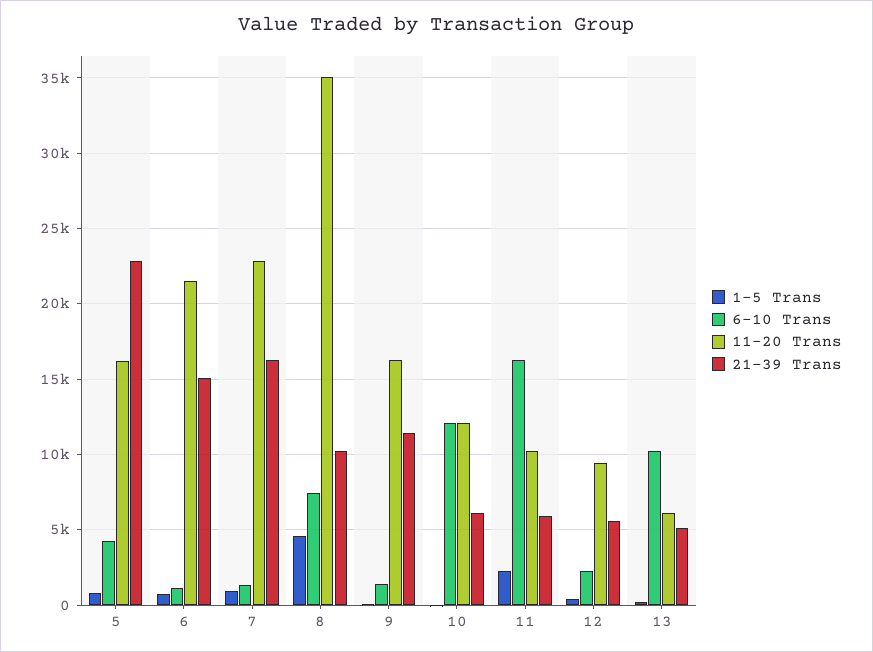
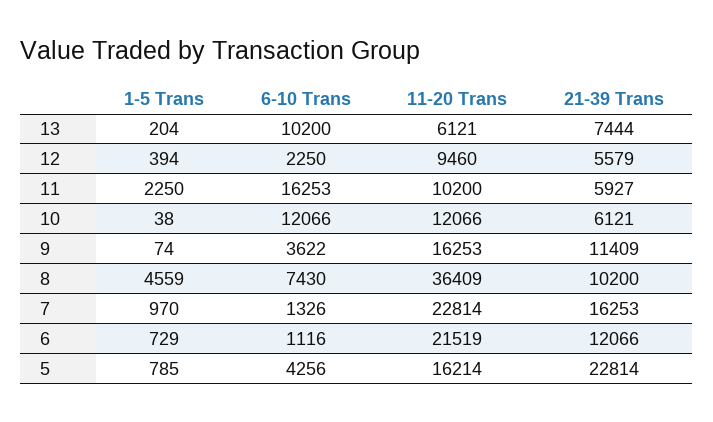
  {
    "1-5 Trans": {
      "5": 785,
      "6": 729,
      "7": 970,
      "8": 4559,
      "9": 74,
      "10": 38,
      "11": 2250,
      "12": 394,
      "13": 204
    },
    "6-10 Trans": {
      "5": 4256,
      "6": 1116,
      "7": 1326,
      "8": 7430,
-     "9": 1500,
+     "9": 3622,
      "10": 12066,
      "11": 16253,
      "12": 2250,
      "13": 10200
    },
    "11-20 Trans": {
      "5": 16214,
      "6": 21519,
      "7": 22814,
-     "8": 35000,
+     "8": 36409,
      "9": 16253,
      "10": 12066,
      "11": 10200,
      "12": 9460,
      "13": 6121
    },
    "21-39 Trans": {
      "5": 22814,
-     "6": 15000,
+     "6": 12066,
      "7": 16253,
      "8": 10200,
      "9": 11409,
      "10": 6121,
      "11": 5927,
      "12": 5579,
-     "13": 5000
+     "13": 7444
    }
  }

